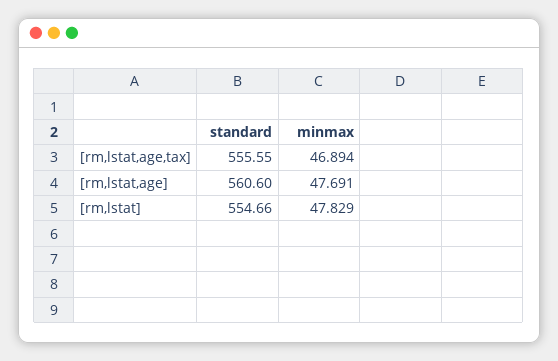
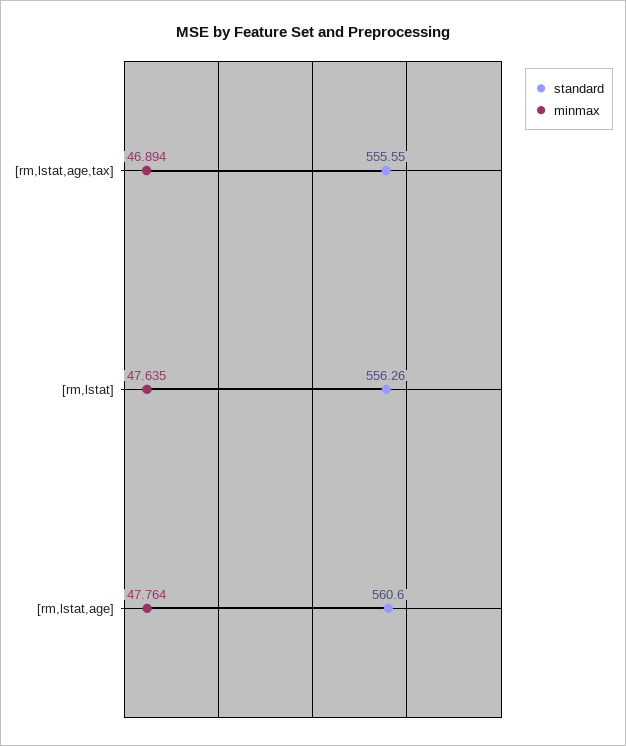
  {
    "standard": {
      "[rm,lstat,age,tax]": 555.55,
      "[rm,lstat,age]": 560.6,
-     "[rm,lstat]": 554.66
+     "[rm,lstat]": 556.26
    },
    "minmax": {
      "[rm,lstat,age,tax]": 46.894,
-     "[rm,lstat,age]": 47.691,
+     "[rm,lstat,age]": 47.764,
-     "[rm,lstat]": 47.829
+     "[rm,lstat]": 47.635
    }
  }

